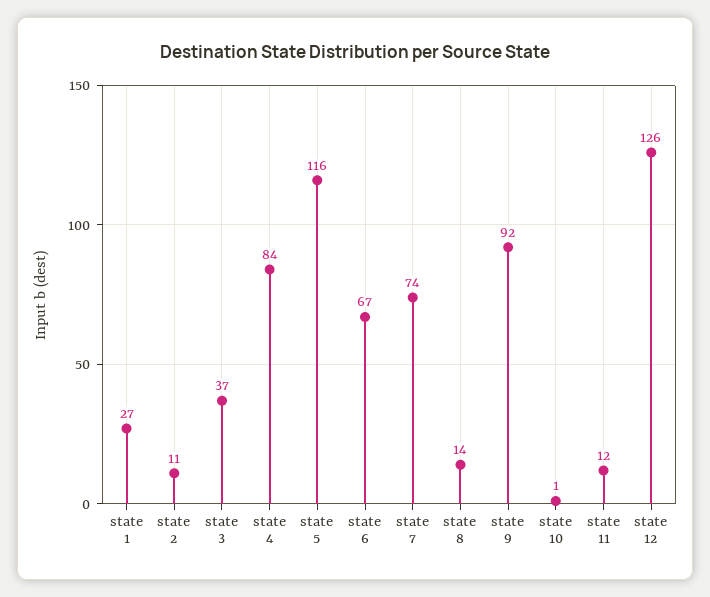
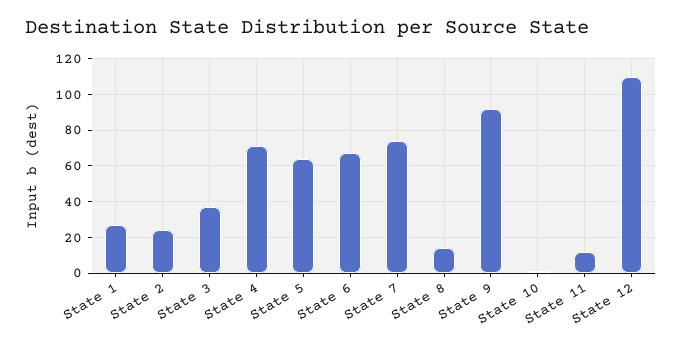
  {
    "state 1": 27,
-   "state 2": 11,
+   "state 2": 25,
    "state 3": 37,
-   "state 4": 84,
+   "state 4": 70,
-   "state 5": 116,
+   "state 5": 65,
    "state 6": 67,
    "state 7": 74,
    "state 8": 14,
    "state 9": 92,
    "state 10": 1,
    "state 11": 12,
-   "state 12": 126
+   "state 12": 110
  }

